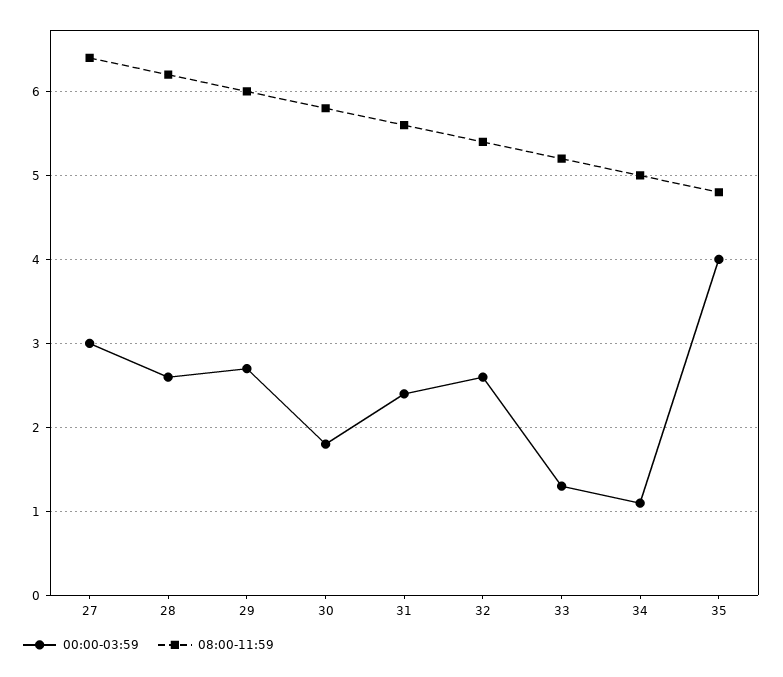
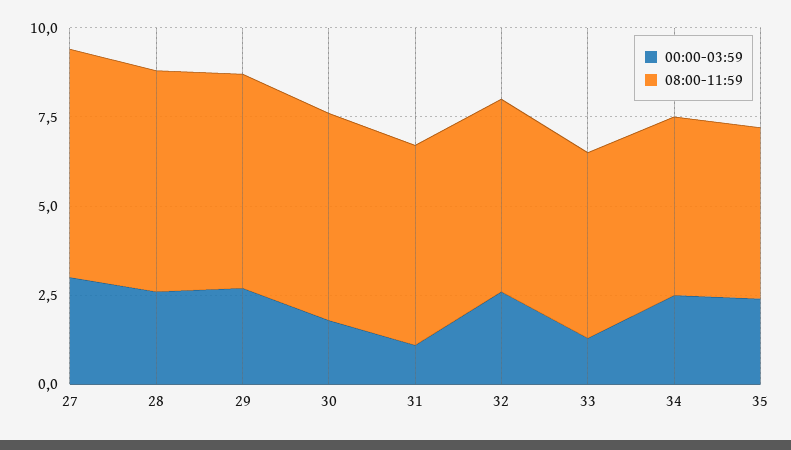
  {
    "00:00-03:59": {
      "27": 3,
      "28": 2.6,
      "29": 2.7,
      "30": 1.8,
-     "31": 2.4,
+     "31": 1,
      "32": 2.6,
      "33": 1.3,
-     "34": 1.1,
+     "34": 2.5,
-     "35": 4
+     "35": 2.5
    },
    "08:00-11:59": {
      "27": 6.4,
      "28": 6.2,
      "29": 6,
      "30": 5.8,
      "31": 5.6,
      "32": 5.4,
      "33": 5.2,
      "34": 5,
      "35": 4.8
    }
  }

